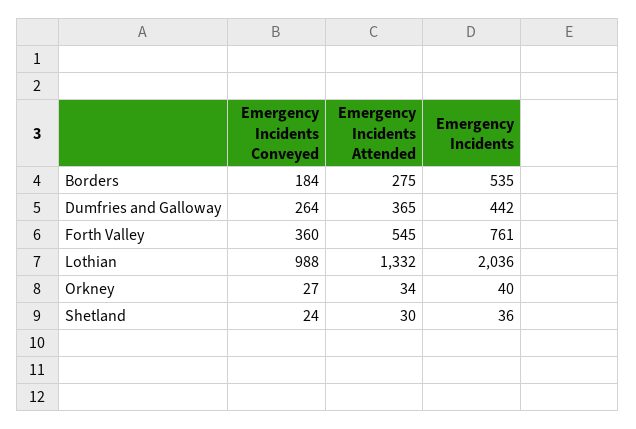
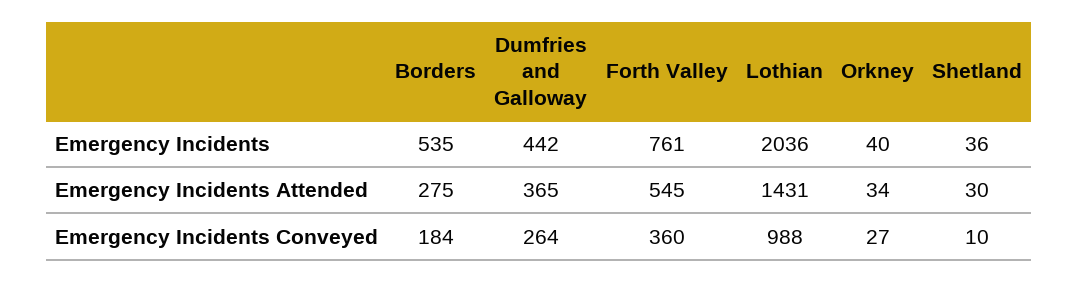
  {
    "Emergency Incidents Conveyed": {
      "Borders": 184,
      "Dumfries and Galloway": 264,
      "Forth Valley": 360,
      "Lothian": 988,
      "Orkney": 27,
-     "Shetland": 24
+     "Shetland": 10
    },
    "Emergency Incidents Attended": {
      "Borders": 275,
      "Dumfries and Galloway": 365,
      "Forth Valley": 545,
-     "Lothian": 1332,
+     "Lothian": 1431,
      "Orkney": 34,
      "Shetland": 30
    },
    "Emergency Incidents": {
      "Borders": 535,
      "Dumfries and Galloway": 442,
      "Forth Valley": 761,
      "Lothian": 2036,
      "Orkney": 40,
      "Shetland": 36
    }
  }

